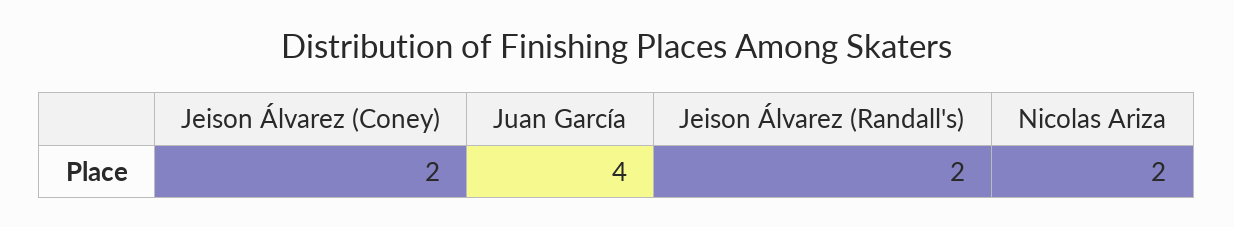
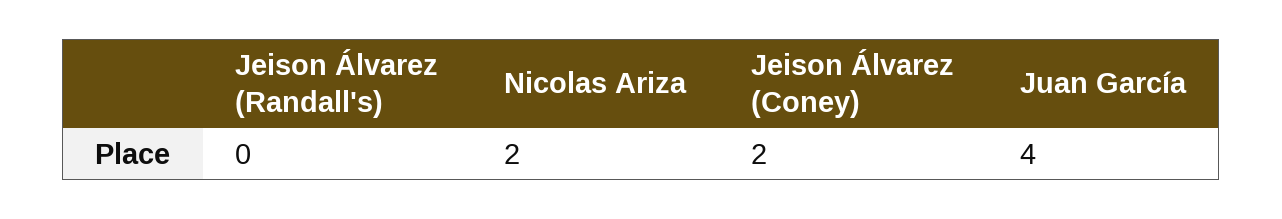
  {
    "Jeison Álvarez (Coney)": 2,
    "Juan García": 4,
-   "Jeison Álvarez (Randall's)": 2,
+   "Jeison Álvarez (Randall's)": 0,
    "Nicolas Ariza": 2
  }

